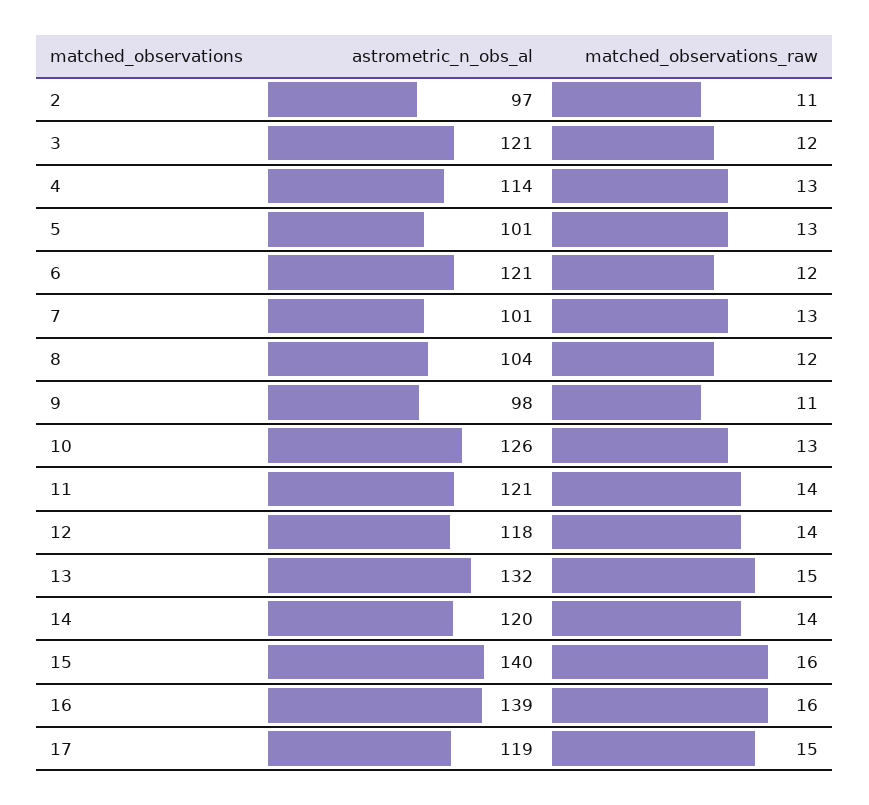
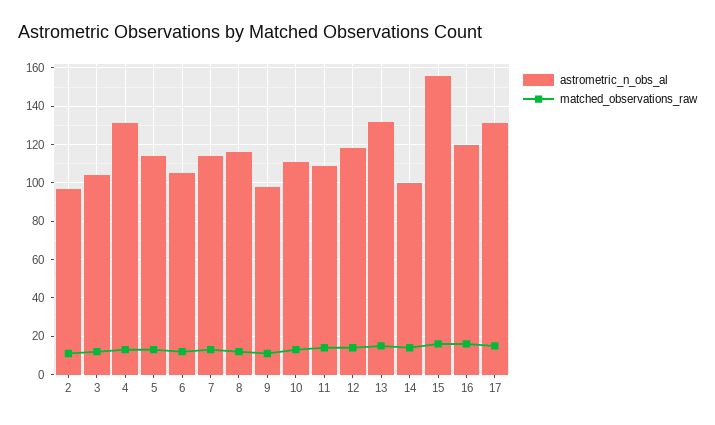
  {
    "astrometric_n_obs_al": {
      "2": 97,
-     "3": 121,
+     "3": 105,
-     "4": 114,
+     "4": 130,
-     "5": 101,
+     "5": 115,
-     "6": 121,
+     "6": 105,
-     "7": 101,
+     "7": 115,
-     "8": 104,
+     "8": 115,
      "9": 98,
-     "10": 126,
+     "10": 110,
-     "11": 121,
+     "11": 110,
      "12": 118,
      "13": 132,
-     "14": 120,
+     "14": 100,
-     "15": 140,
+     "15": 155,
-     "16": 139,
+     "16": 120,
-     "17": 119
+     "17": 130
    },
    "matched_observations_raw": {
      "2": 11,
      "3": 12,
      "4": 13,
      "5": 13,
      "6": 12,
      "7": 13,
      "8": 12,
      "9": 11,
      "10": 13,
      "11": 14,
      "12": 14,
      "13": 15,
      "14": 14,
      "15": 16,
      "16": 16,
      "17": 15
    }
  }

